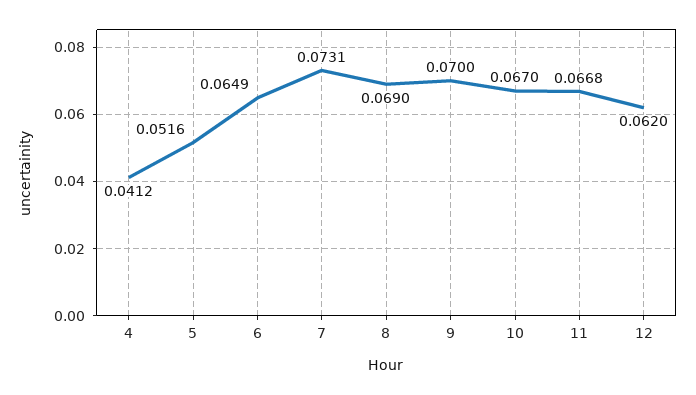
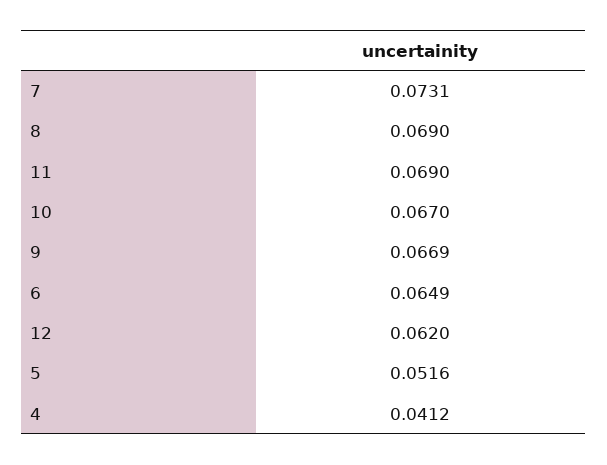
  {
    "4": 0.0412,
    "5": 0.0516,
    "6": 0.0649,
    "7": 0.0731,
    "8": 0.069,
-   "9": 0.07,
+   "9": 0.0669,
    "10": 0.067,
-   "11": 0.0668,
+   "11": 0.069,
    "12": 0.062
  }

